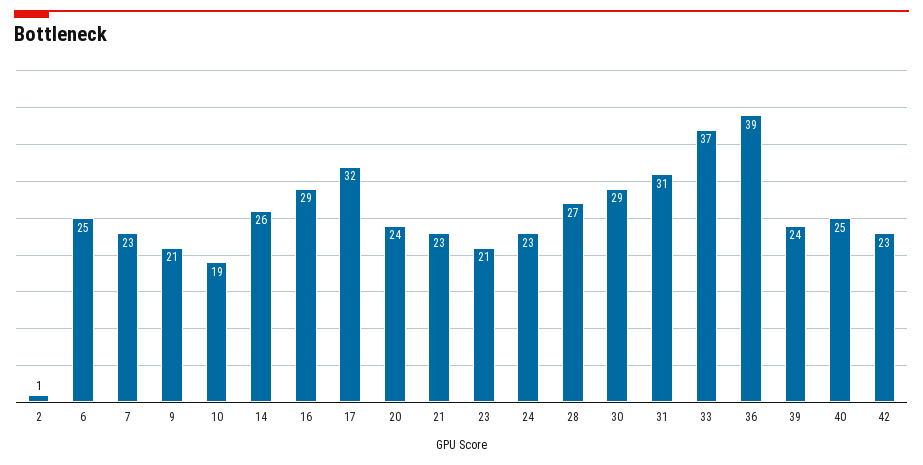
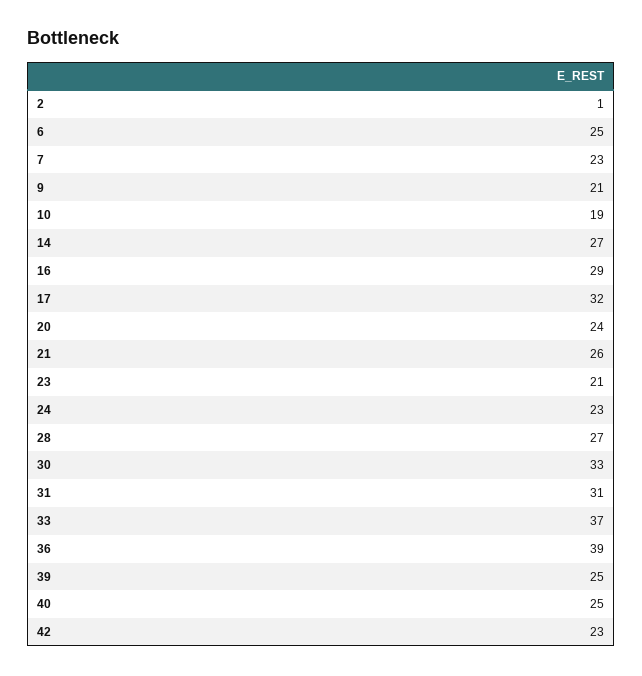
  {
    "2": 1,
    "6": 25,
    "7": 23,
    "9": 21,
    "10": 19,
-   "14": 26,
+   "14": 27,
    "16": 29,
    "17": 32,
    "20": 24,
-   "21": 23,
+   "21": 26,
    "23": 21,
    "24": 23,
    "28": 27,
-   "30": 29,
+   "30": 33,
    "31": 31,
    "33": 37,
    "36": 39,
-   "39": 24,
+   "39": 25,
    "40": 25,
    "42": 23
  }

